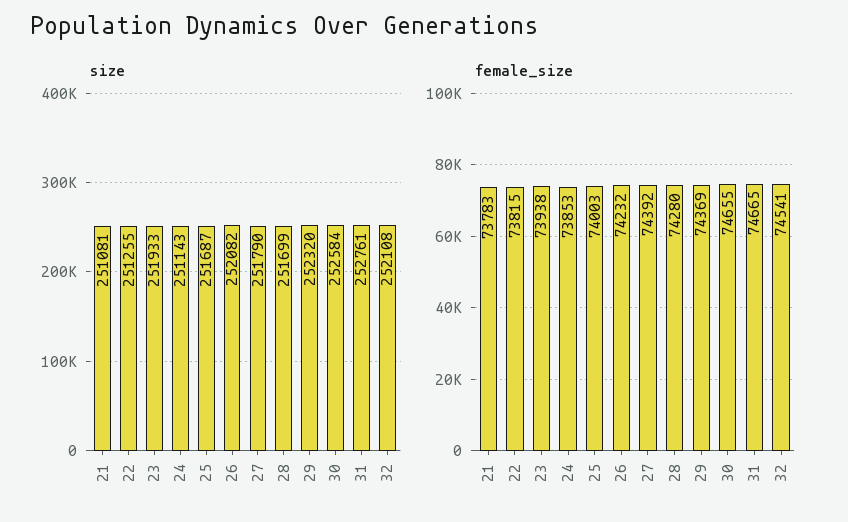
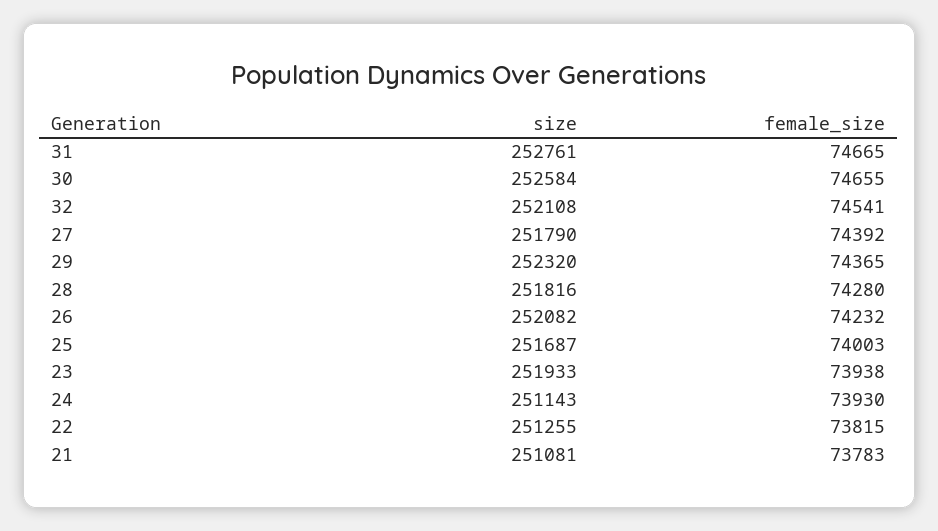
  {
    "size": {
      "21": 251081,
      "22": 251255,
      "23": 251933,
      "24": 251143,
      "25": 251687,
      "26": 252082,
      "27": 251790,
-     "28": 251699,
+     "28": 251816,
      "29": 252320,
      "30": 252584,
      "31": 252761,
      "32": 252108
    },
    "female_size": {
      "21": 73783,
      "22": 73815,
      "23": 73938,
-     "24": 73853,
+     "24": 73930,
      "25": 74003,
      "26": 74232,
      "27": 74392,
      "28": 74280,
-     "29": 74369,
+     "29": 74365,
      "30": 74655,
      "31": 74665,
      "32": 74541
    }
  }

